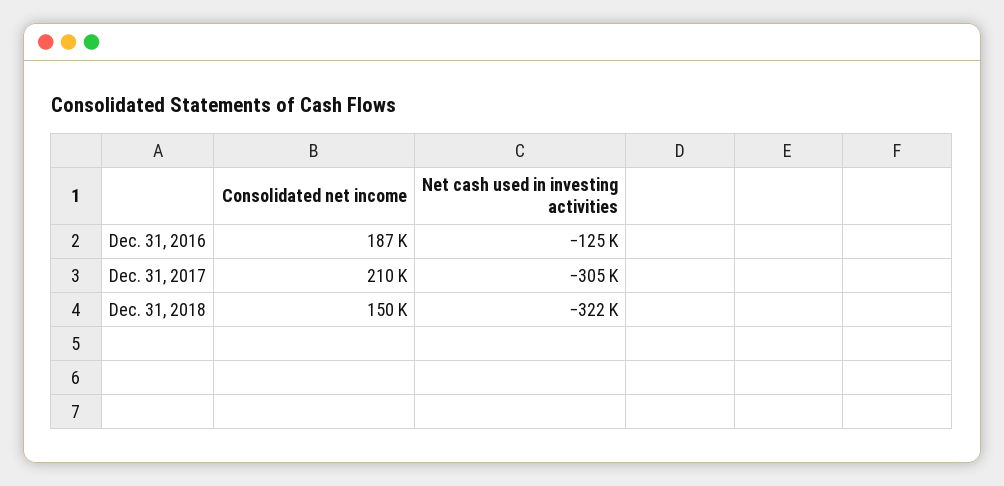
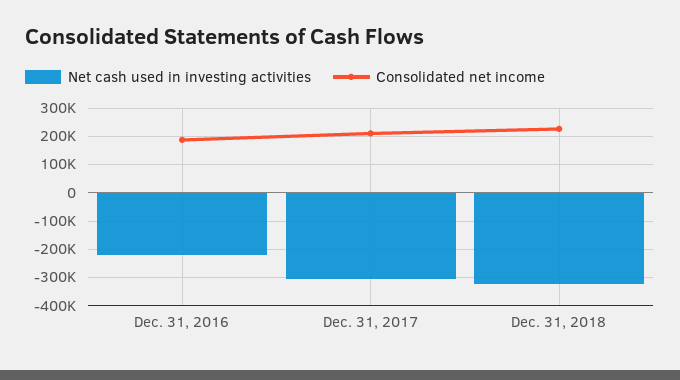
  {
    "Consolidated net income": {
      "Dec. 31, 2016": 187000,
      "Dec. 31, 2017": 210000,
-     "Dec. 31, 2018": 150000
+     "Dec. 31, 2018": 225000
    },
    "Net cash used in investing activities": {
-     "Dec. 31, 2016": -125000,
+     "Dec. 31, 2016": -225000,
      "Dec. 31, 2017": -305000,
      "Dec. 31, 2018": -322000
    }
  }

